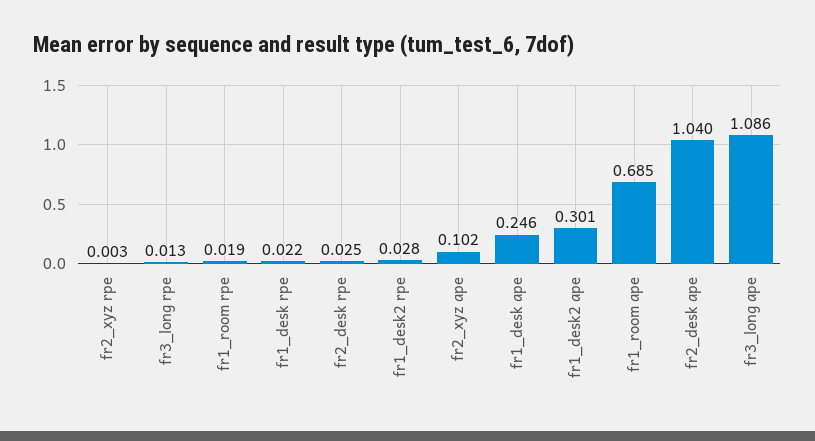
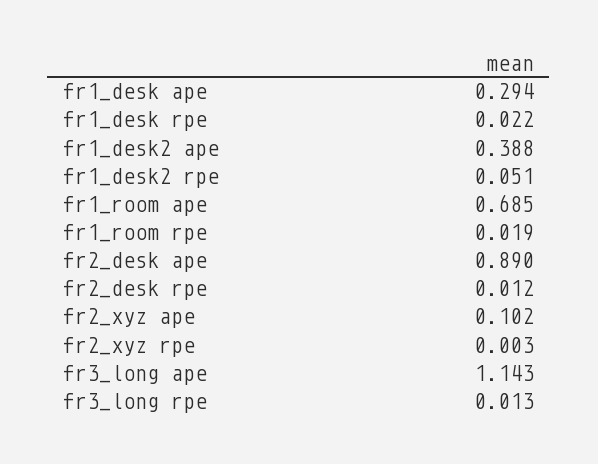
  {
    "fr2_xyz rpe": 0.003,
    "fr3_long rpe": 0.013,
    "fr1_room rpe": 0.019,
    "fr1_desk rpe": 0.022,
-   "fr2_desk rpe": 0.025,
+   "fr2_desk rpe": 0.012,
-   "fr1_desk2 rpe": 0.028,
+   "fr1_desk2 rpe": 0.051,
    "fr2_xyz ape": 0.102,
-   "fr1_desk ape": 0.246,
+   "fr1_desk ape": 0.294,
-   "fr1_desk2 ape": 0.301,
+   "fr1_desk2 ape": 0.388,
    "fr1_room ape": 0.685,
-   "fr2_desk ape": 1.04,
+   "fr2_desk ape": 0.89,
-   "fr3_long ape": 1.086
+   "fr3_long ape": 1.143
  }

